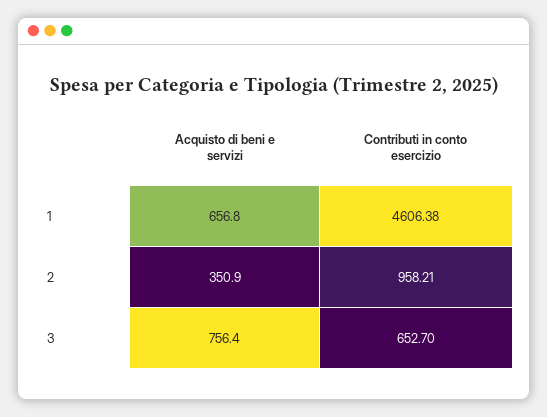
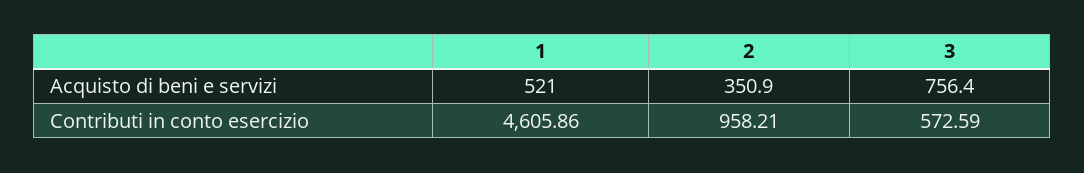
  {
    "Acquisto di beni e servizi": {
-     "1": 656.8,
+     "1": 521,
      "2": 350.9,
      "3": 756.4
    },
    "Contributi in conto esercizio": {
-     "1": 4606.38,
+     "1": 4605.86,
      "2": 958.21,
-     "3": 652.7
+     "3": 572.59
    }
  }

